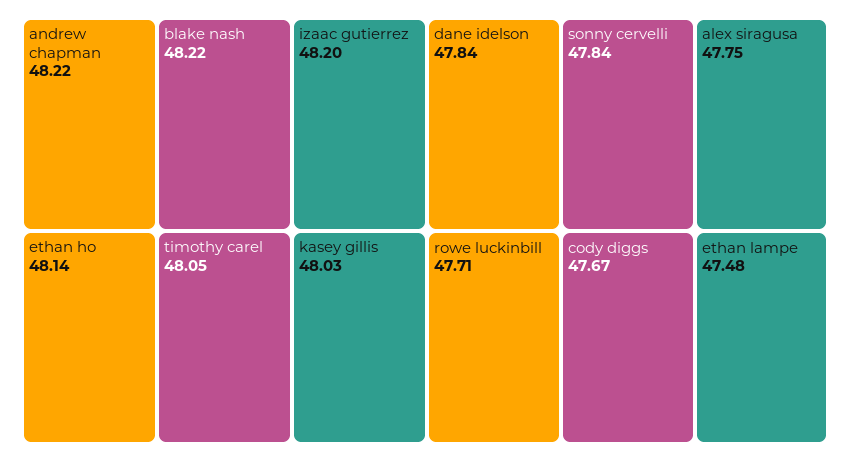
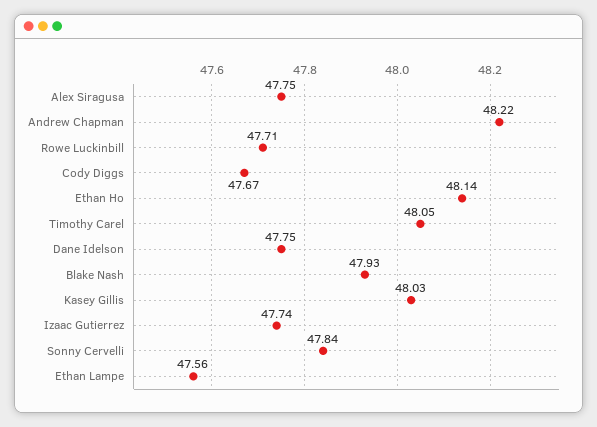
  {
    "andrew chapman": 48.22,
-   "blake nash": 48.22,
+   "blake nash": 47.93,
-   "izaac gutierrez": 48.2,
+   "izaac gutierrez": 47.74,
    "ethan ho": 48.14,
    "timothy carel": 48.05,
    "kasey gillis": 48.03,
-   "dane idelson": 47.84,
+   "dane idelson": 47.75,
    "sonny cervelli": 47.84,
    "alex siragusa": 47.75,
    "rowe luckinbill": 47.71,
    "cody diggs": 47.67,
-   "ethan lampe": 47.48
+   "ethan lampe": 47.56
  }

